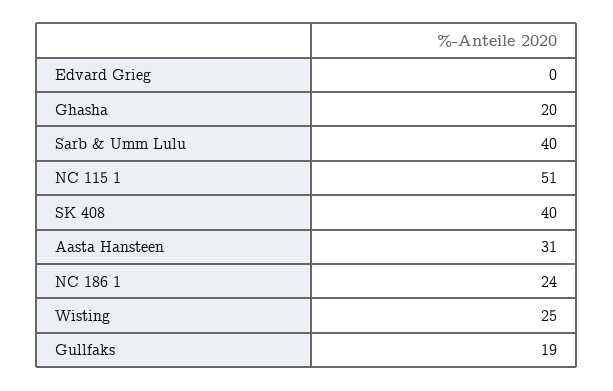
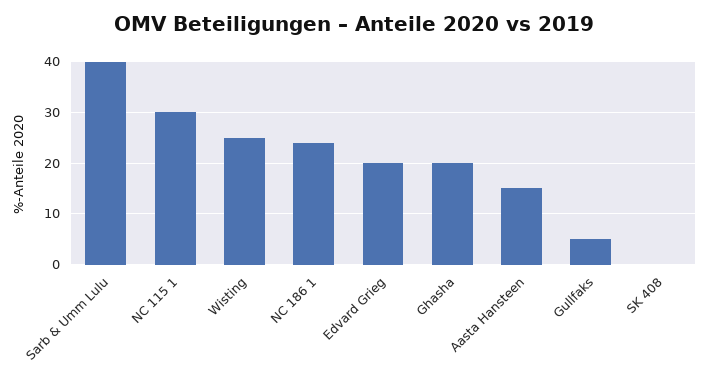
  {
-   "Edvard Grieg": 0,
+   "Edvard Grieg": 20,
    "Ghasha": 20,
    "Sarb & Umm Lulu": 40,
-   "NC 115 1": 51,
+   "NC 115 1": 30,
-   "SK 408": 40,
+   "SK 408": 0,
-   "Aasta Hansteen": 31,
+   "Aasta Hansteen": 15,
    "NC 186 1": 24,
    "Wisting": 25,
-   "Gullfaks": 19
+   "Gullfaks": 5
  }

